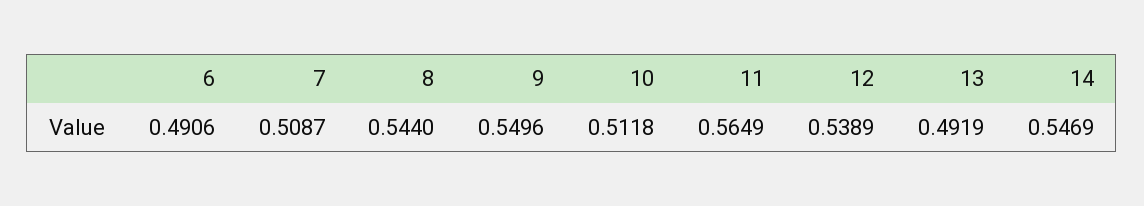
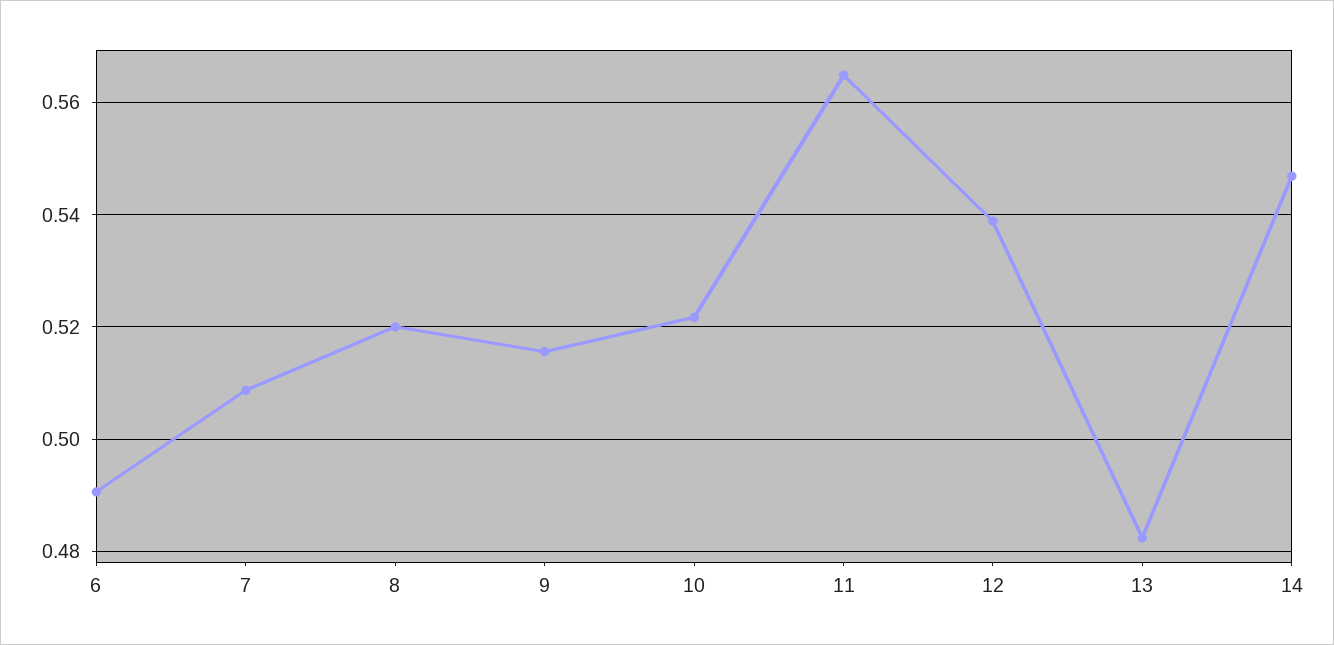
  {
    "6": 0.4906,
    "7": 0.5087,
-   "8": 0.544,
+   "8": 0.52,
-   "9": 0.5496,
+   "9": 0.516,
-   "10": 0.5118,
+   "10": 0.522,
    "11": 0.5649,
    "12": 0.5389,
-   "13": 0.4919,
+   "13": 0.482,
    "14": 0.5469
  }

